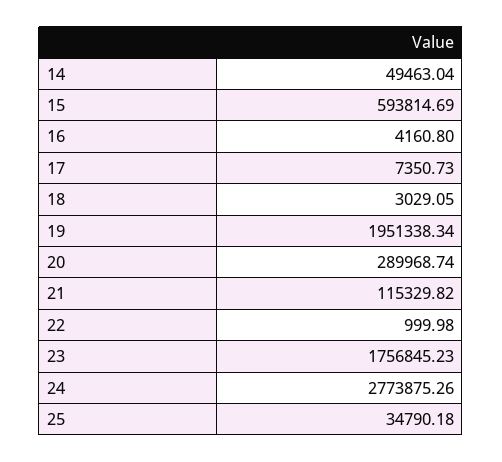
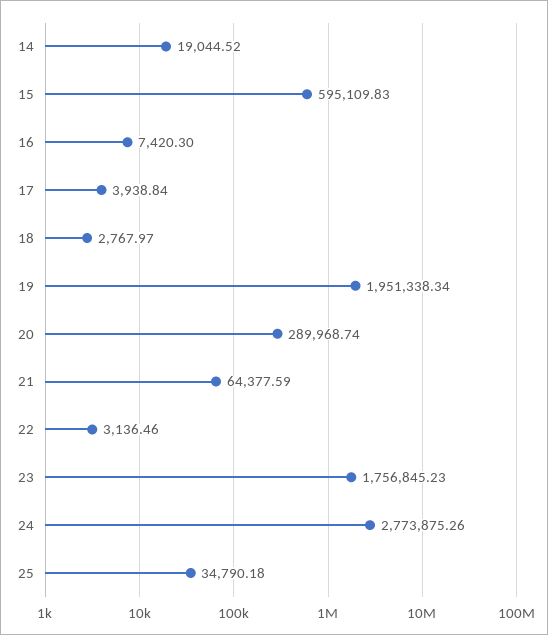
  {
-   "14": 49463.04,
+   "14": 19044.52,
-   "15": 593814.69,
+   "15": 595109.83,
-   "16": 4160.8,
+   "16": 7420.3,
-   "17": 7350.73,
+   "17": 3938.84,
-   "18": 3029.05,
+   "18": 2767.97,
    "19": 1951338.34,
    "20": 289968.74,
-   "21": 115329.82,
+   "21": 64377.59,
-   "22": 999.98,
+   "22": 3136.46,
    "23": 1756845.23,
    "24": 2773875.26,
    "25": 34790.18
  }

